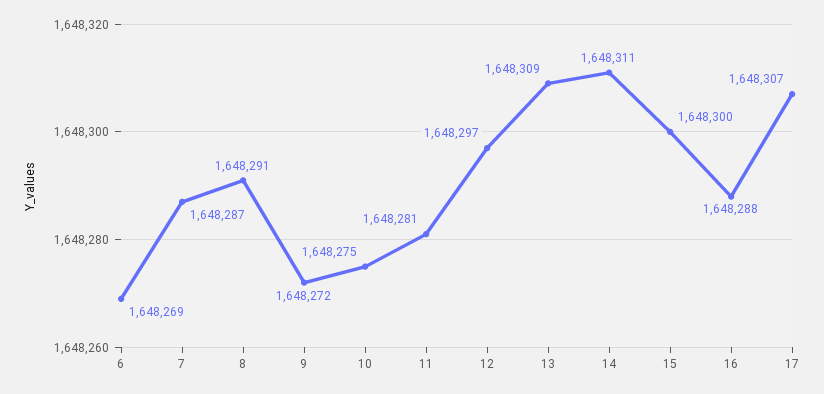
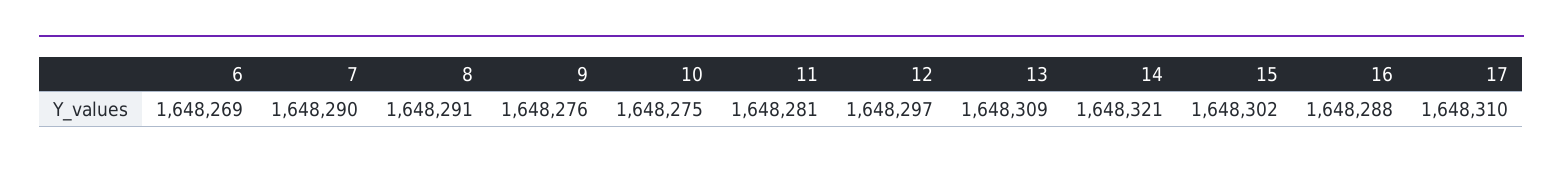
  {
    "6": 1648269,
-   "7": 1648287,
+   "7": 1648290,
    "8": 1648291,
-   "9": 1648272,
+   "9": 1648276,
    "10": 1648275,
    "11": 1648281,
    "12": 1648297,
    "13": 1648309,
-   "14": 1648311,
+   "14": 1648321,
-   "15": 1648300,
+   "15": 1648302,
    "16": 1648288,
-   "17": 1648307
+   "17": 1648310
  }

